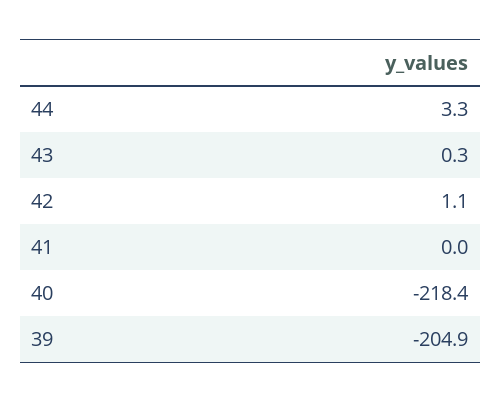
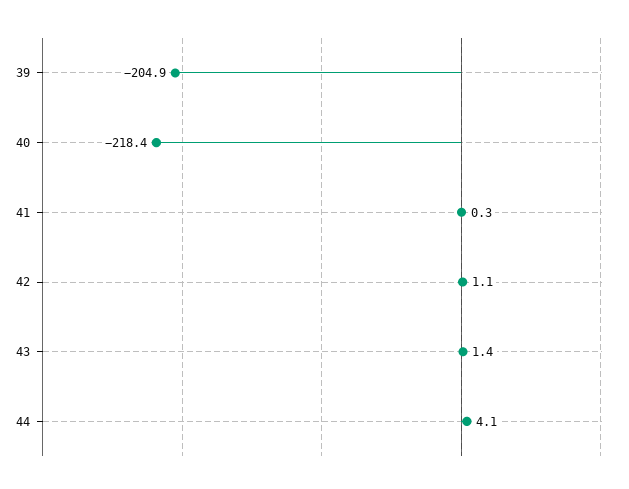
  {
-   "44": 3.3,
+   "44": 4.1,
-   "43": 0.3,
+   "43": 1.4,
    "42": 1.1,
-   "41": 0,
+   "41": 0.3,
    "40": -218.4,
    "39": -204.9
  }

